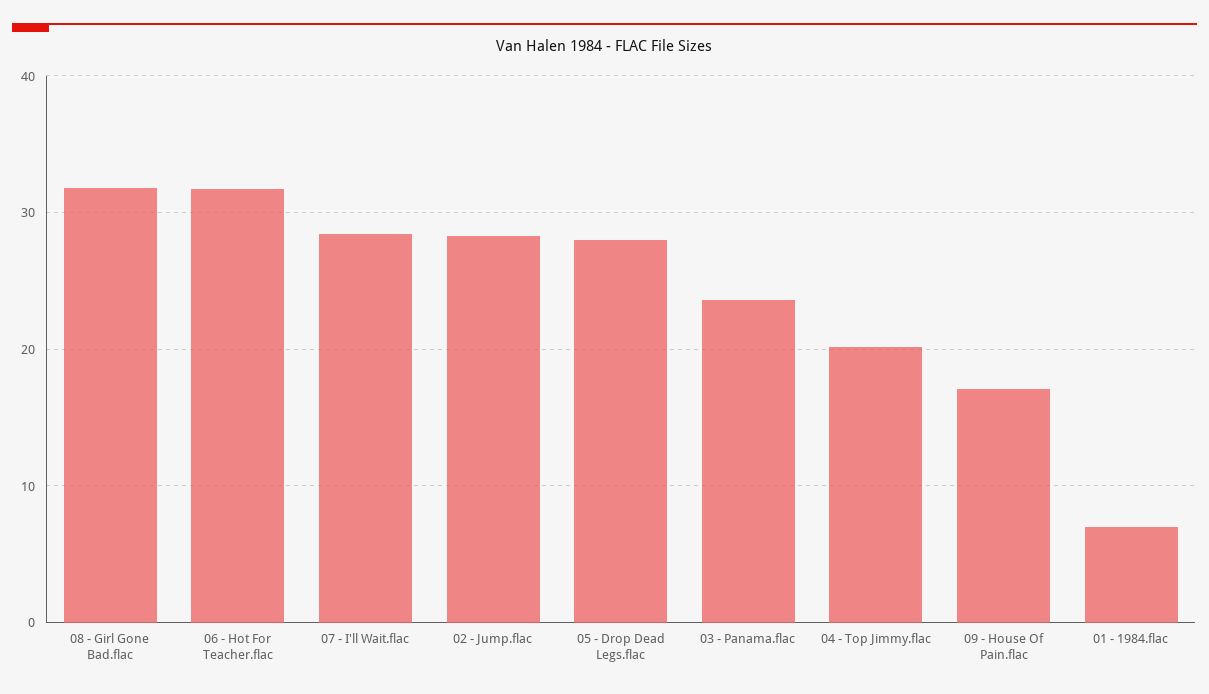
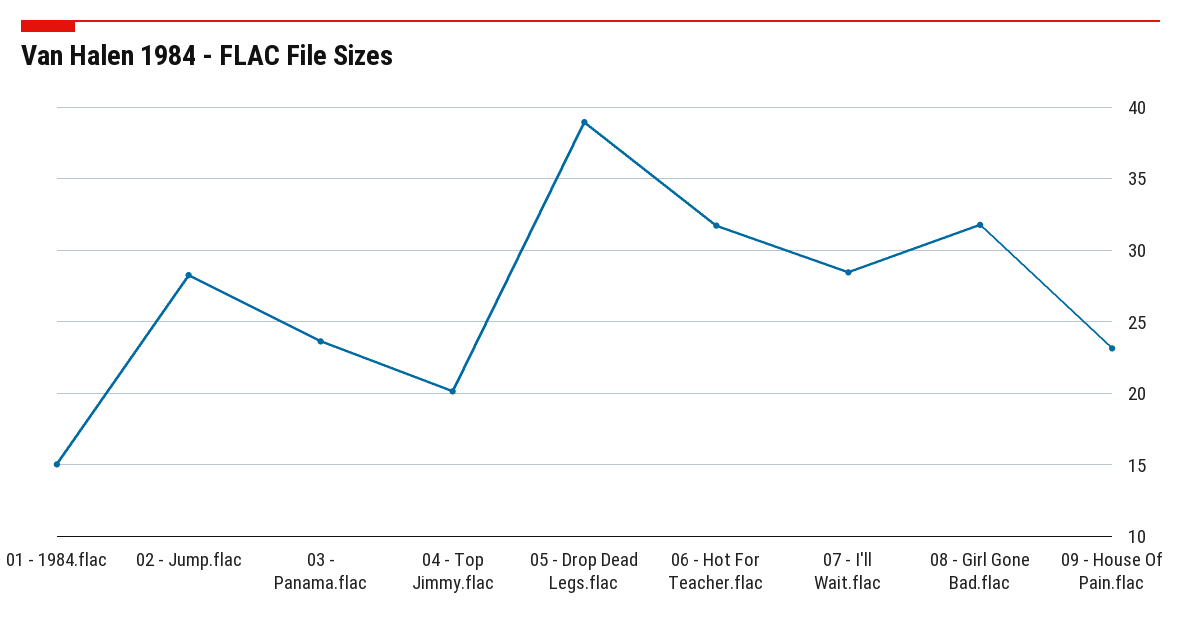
  {
    "08 - Girl Gone Bad.flac": 32,
    "06 - Hot For Teacher.flac": 31.5,
    "07 - I'll Wait.flac": 28.5,
    "02 - Jump.flac": 28.5,
-   "05 - Drop Dead Legs.flac": 28,
+   "05 - Drop Dead Legs.flac": 39,
    "03 - Panama.flac": 23.5,
    "04 - Top Jimmy.flac": 20,
-   "09 - House Of Pain.flac": 17,
+   "09 - House Of Pain.flac": 23,
-   "01 - 1984.flac": 7
+   "01 - 1984.flac": 15
  }

